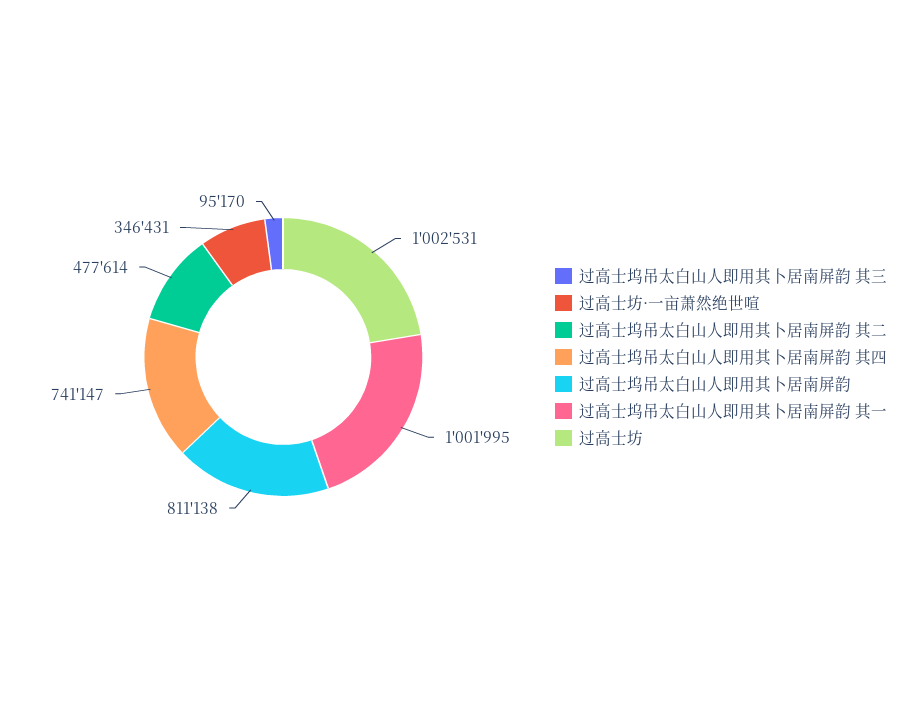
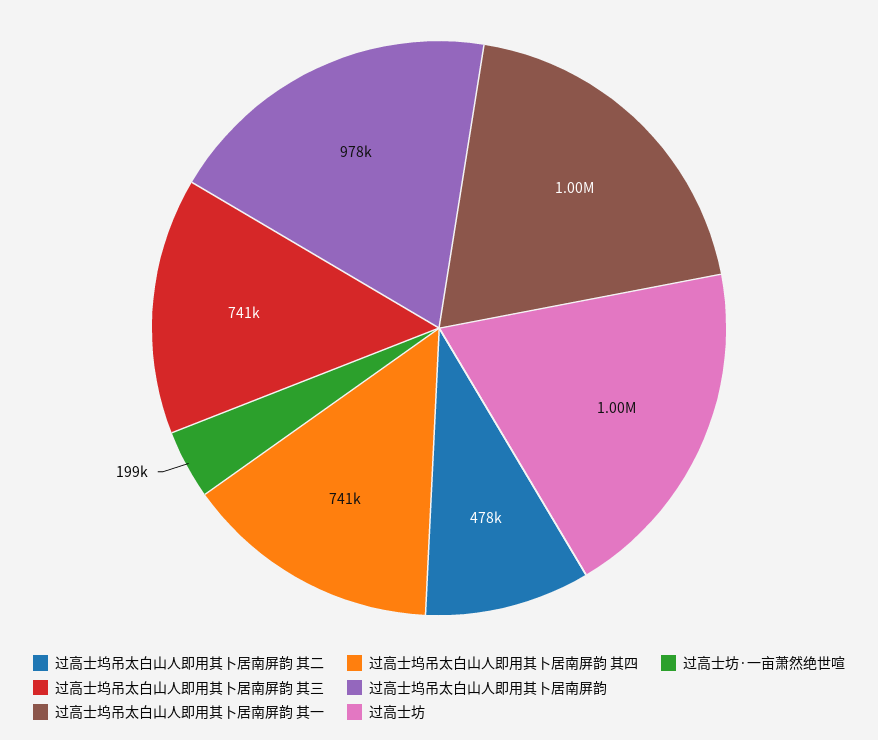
  {
-   "过高士坞吊太白山人即用其卜居南屏韵 其三": 95170,
+   "过高士坞吊太白山人即用其卜居南屏韵 其三": 741000,
-   "过高士坊·一亩萧然绝世喧": 346431,
+   "过高士坊·一亩萧然绝世喧": 199000,
    "过高士坞吊太白山人即用其卜居南屏韵 其二": 477614,
    "过高士坞吊太白山人即用其卜居南屏韵 其四": 741147,
-   "过高士坞吊太白山人即用其卜居南屏韵": 811138,
+   "过高士坞吊太白山人即用其卜居南屏韵": 978000,
    "过高士坞吊太白山人即用其卜居南屏韵 其一": 1001995,
    "过高士坊": 1002531
  }

